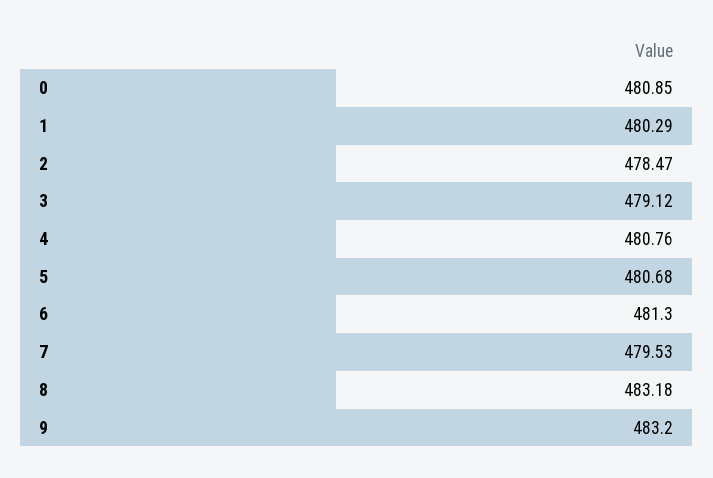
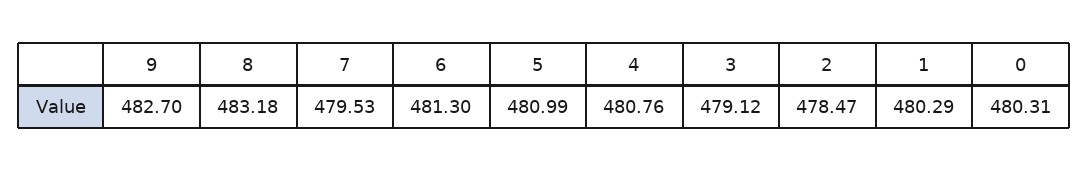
  {
-   "0": 480.85,
+   "0": 480.31,
    "1": 480.29,
    "2": 478.47,
    "3": 479.12,
    "4": 480.76,
-   "5": 480.68,
+   "5": 480.99,
    "6": 481.3,
    "7": 479.53,
    "8": 483.18,
-   "9": 483.2
+   "9": 482.7
  }

